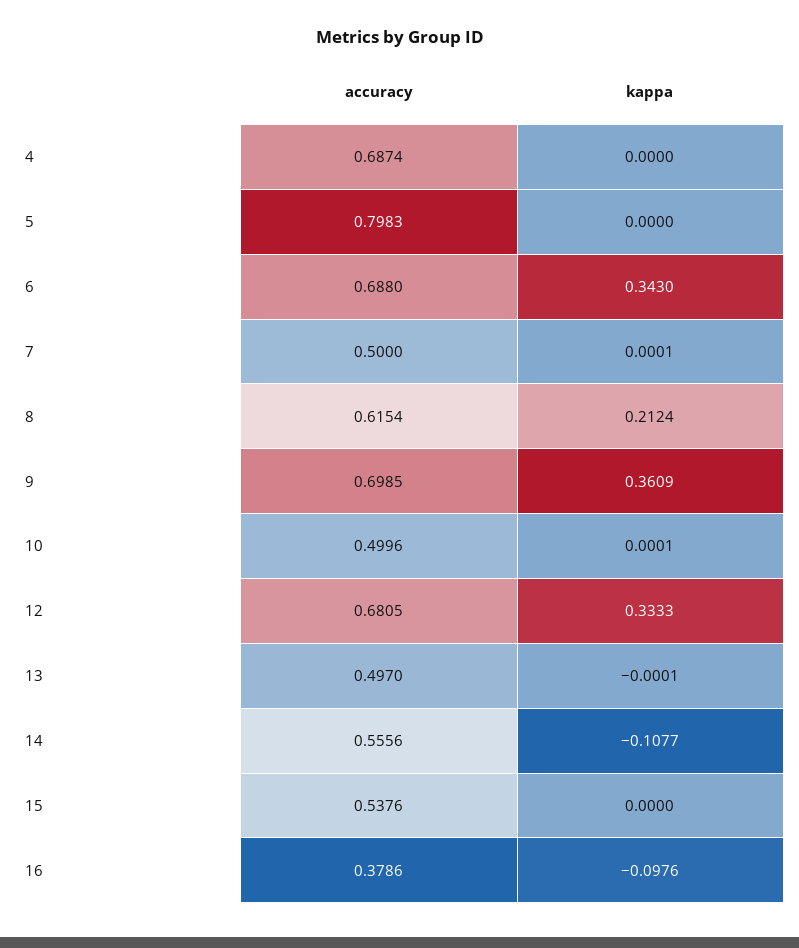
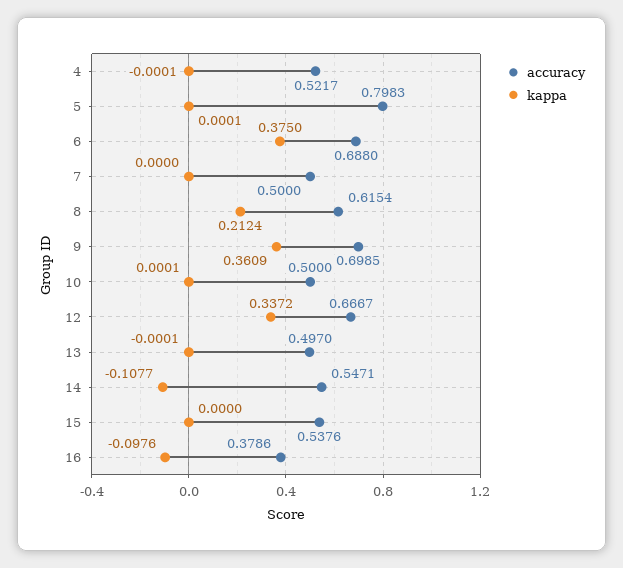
  {
    "accuracy": {
-     "4": 0.6874,
+     "4": 0.5217,
      "5": 0.7983,
      "6": 0.688,
      "7": 0.5,
      "8": 0.6154,
      "9": 0.6985,
-     "10": 0.4996,
+     "10": 0.5,
-     "12": 0.6805,
+     "12": 0.6667,
      "13": 0.497,
-     "14": 0.5556,
+     "14": 0.5471,
      "15": 0.5376,
      "16": 0.3786
    },
    "kappa": {
-     "4": 0,
+     "4": -0.0001,
-     "5": 0,
+     "5": 0.0001,
-     "6": 0.343,
+     "6": 0.375,
-     "7": 0.0001,
+     "7": 0,
      "8": 0.2124,
      "9": 0.3609,
      "10": 0.0001,
-     "12": 0.3333,
+     "12": 0.3372,
      "13": -0.0001,
      "14": -0.1077,
      "15": 0,
      "16": -0.0976
    }
  }

